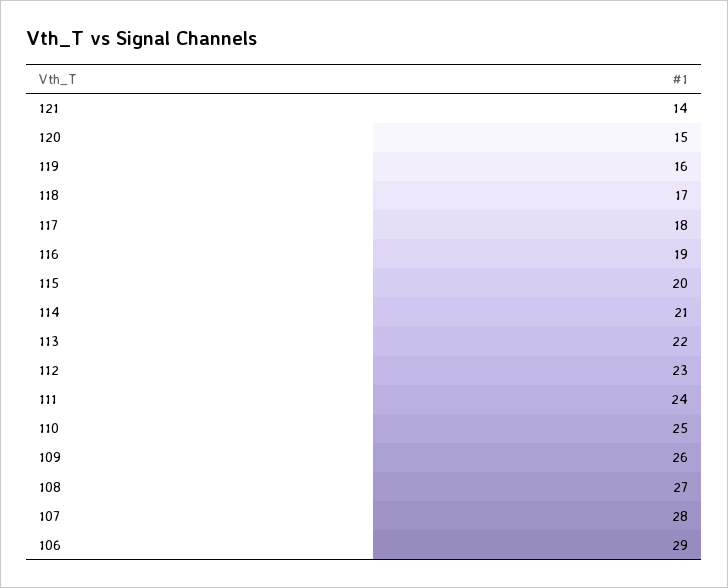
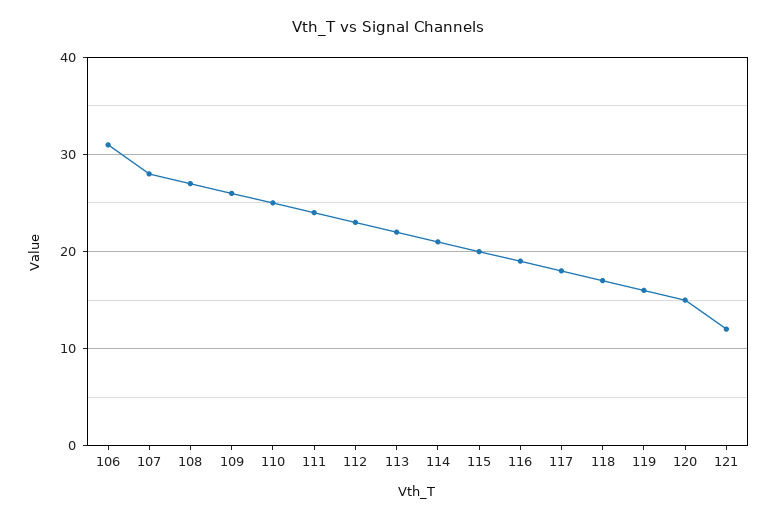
  {
-   "121": 14,
+   "121": 12,
    "120": 15,
    "119": 16,
    "118": 17,
    "117": 18,
    "116": 19,
    "115": 20,
    "114": 21,
    "113": 22,
    "112": 23,
    "111": 24,
    "110": 25,
    "109": 26,
    "108": 27,
    "107": 28,
-   "106": 29
+   "106": 31
  }

